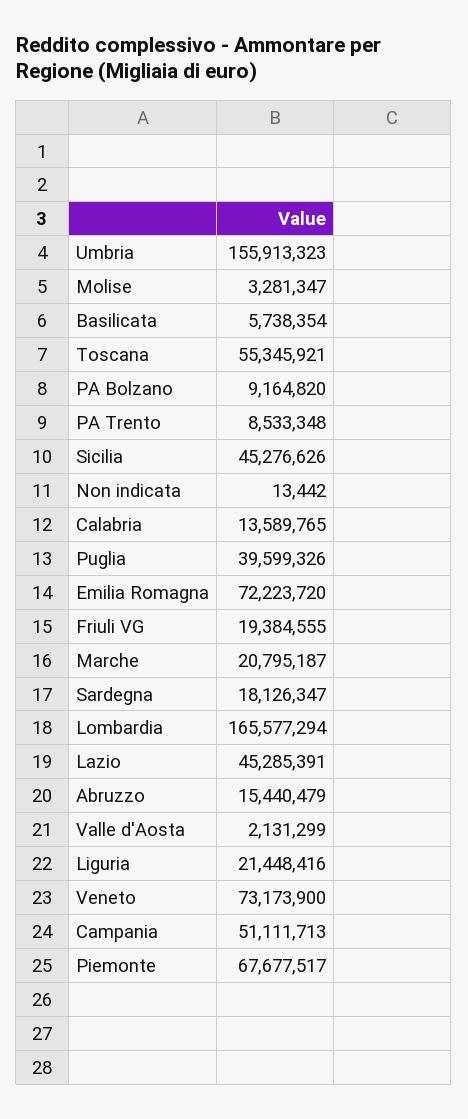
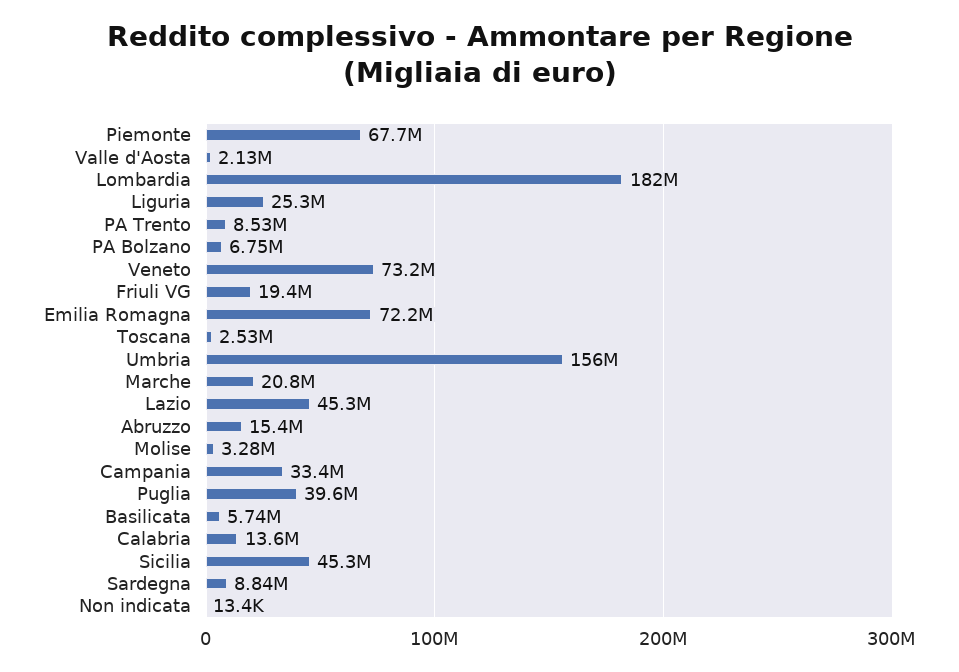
  {
    "Umbria": 155913323,
    "Molise": 3281347,
    "Basilicata": 5738354,
-   "Toscana": 55345921,
+   "Toscana": 2530000,
-   "PA Bolzano": 9164820,
+   "PA Bolzano": 6750000,
    "PA Trento": 8533348,
    "Sicilia": 45276626,
    "Non indicata": 13442,
    "Calabria": 13589765,
    "Puglia": 39599326,
    "Emilia Romagna": 72223720,
    "Friuli VG": 19384555,
    "Marche": 20795187,
-   "Sardegna": 18126347,
+   "Sardegna": 8840000,
-   "Lombardia": 165577294,
+   "Lombardia": 182000000,
    "Lazio": 45285391,
    "Abruzzo": 15440479,
    "Valle d'Aosta": 2131299,
-   "Liguria": 21448416,
+   "Liguria": 25300000,
    "Veneto": 73173900,
-   "Campania": 51111713,
+   "Campania": 33400000,
    "Piemonte": 67677517
  }

